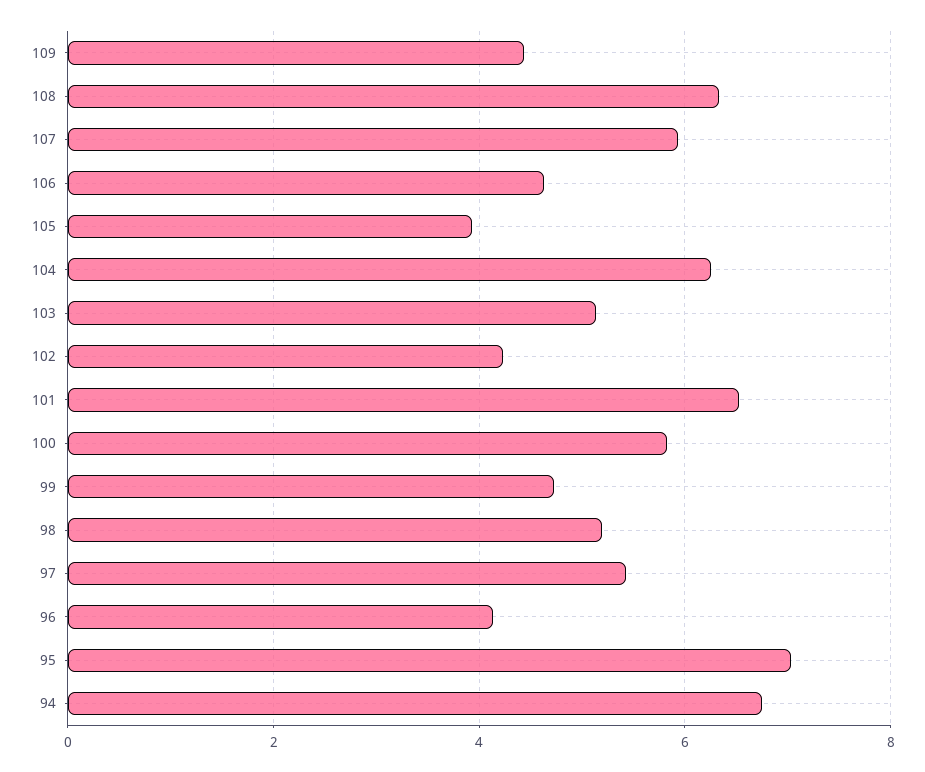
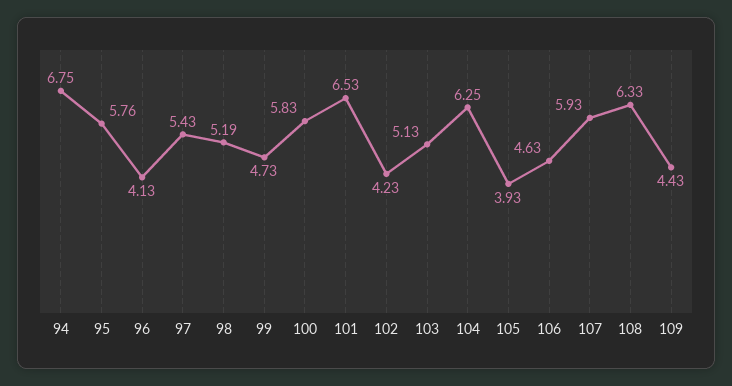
  {
    "109": 4.43,
    "108": 6.33,
    "107": 5.93,
    "106": 4.63,
    "105": 3.93,
    "104": 6.25,
    "103": 5.13,
    "102": 4.23,
    "101": 6.53,
    "100": 5.83,
    "99": 4.73,
    "98": 5.19,
    "97": 5.43,
    "96": 4.13,
-   "95": 7,
+   "95": 5.76,
    "94": 6.75
  }

